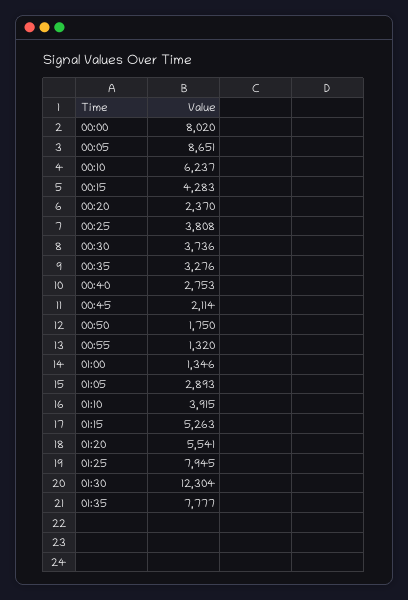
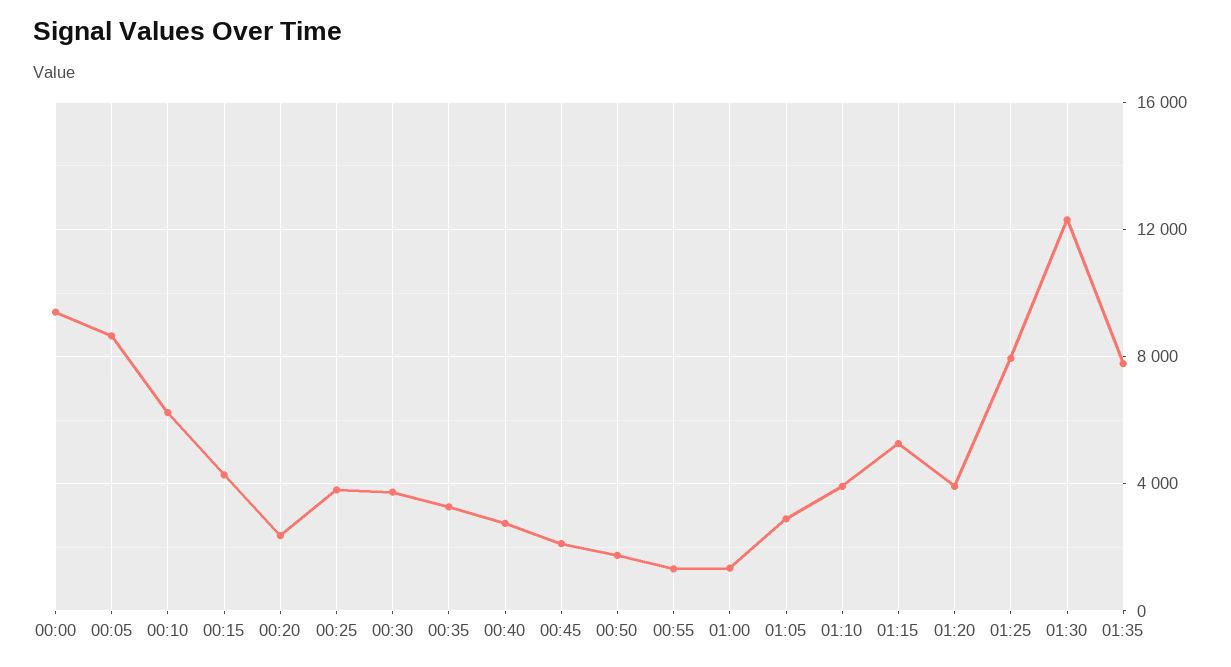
  {
-   "00:00": 8020,
+   "00:00": 9500,
    "00:05": 8651,
    "00:10": 6237,
    "00:15": 4283,
    "00:20": 2370,
    "00:25": 3808,
    "00:30": 3736,
    "00:35": 3276,
    "00:40": 2753,
    "00:45": 2114,
    "00:50": 1750,
    "00:55": 1320,
    "01:00": 1346,
    "01:05": 2893,
    "01:10": 3915,
    "01:15": 5263,
-   "01:20": 5541,
+   "01:20": 4000,
    "01:25": 7945,
    "01:30": 12304,
    "01:35": 7777
  }

